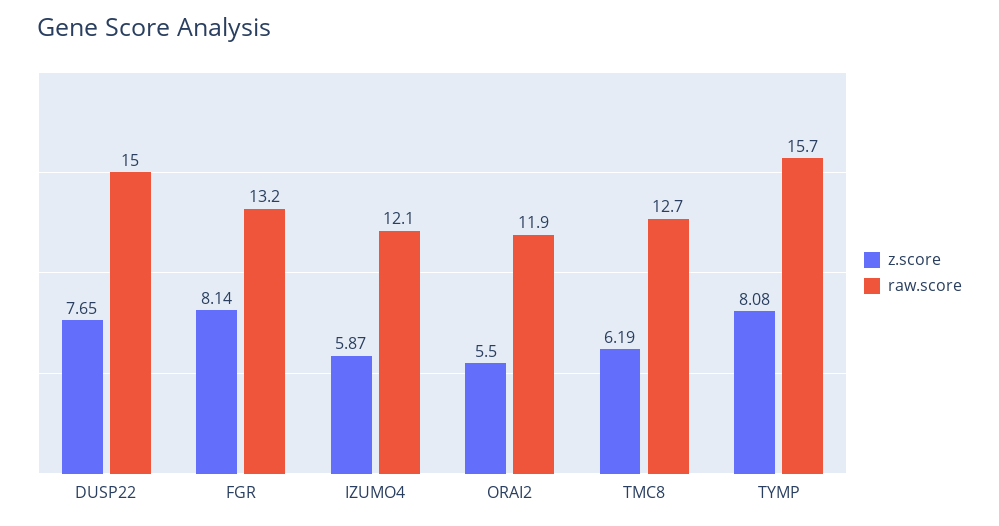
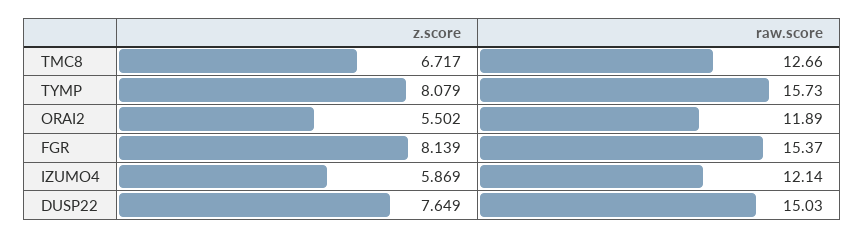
  {
    "z.score": {
      "DUSP22": 7.649,
      "FGR": 8.139,
      "IZUMO4": 5.869,
      "ORAI2": 5.502,
-     "TMC8": 6.19,
+     "TMC8": 6.717,
      "TYMP": 8.079
    },
    "raw.score": {
      "DUSP22": 15.03,
-     "FGR": 13.2,
+     "FGR": 15.37,
      "IZUMO4": 12.14,
      "ORAI2": 11.89,
      "TMC8": 12.66,
      "TYMP": 15.73
    }
  }

